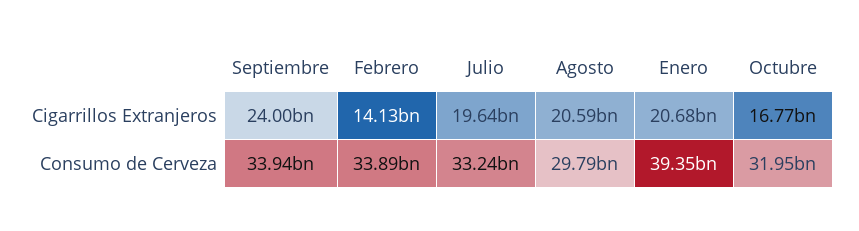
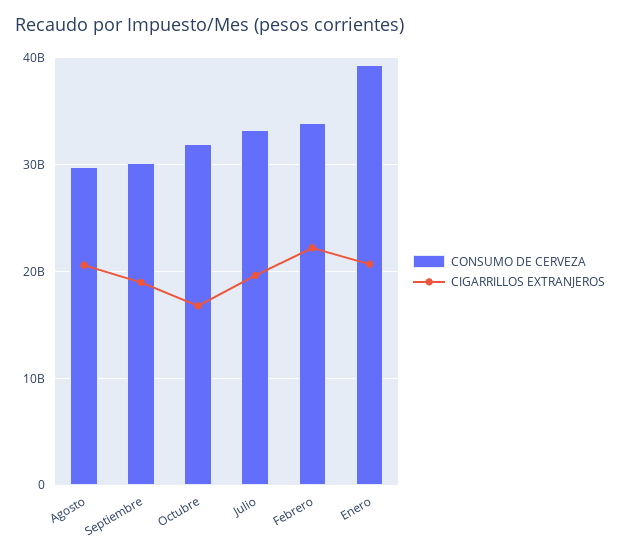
  {
    "Cigarrillos Extranjeros": {
-     "Septiembre": 24000000000,
+     "Septiembre": 19000000000,
-     "Febrero": 14130000000,
+     "Febrero": 22000000000,
      "Julio": 19640000000,
      "Agosto": 20590000000,
      "Enero": 20680000000,
      "Octubre": 16770000000
    },
    "Consumo de Cerveza": {
-     "Septiembre": 33940000000,
+     "Septiembre": 30000000000,
      "Febrero": 33890000000,
      "Julio": 33240000000,
      "Agosto": 29790000000,
      "Enero": 39350000000,
      "Octubre": 31950000000
    }
  }

